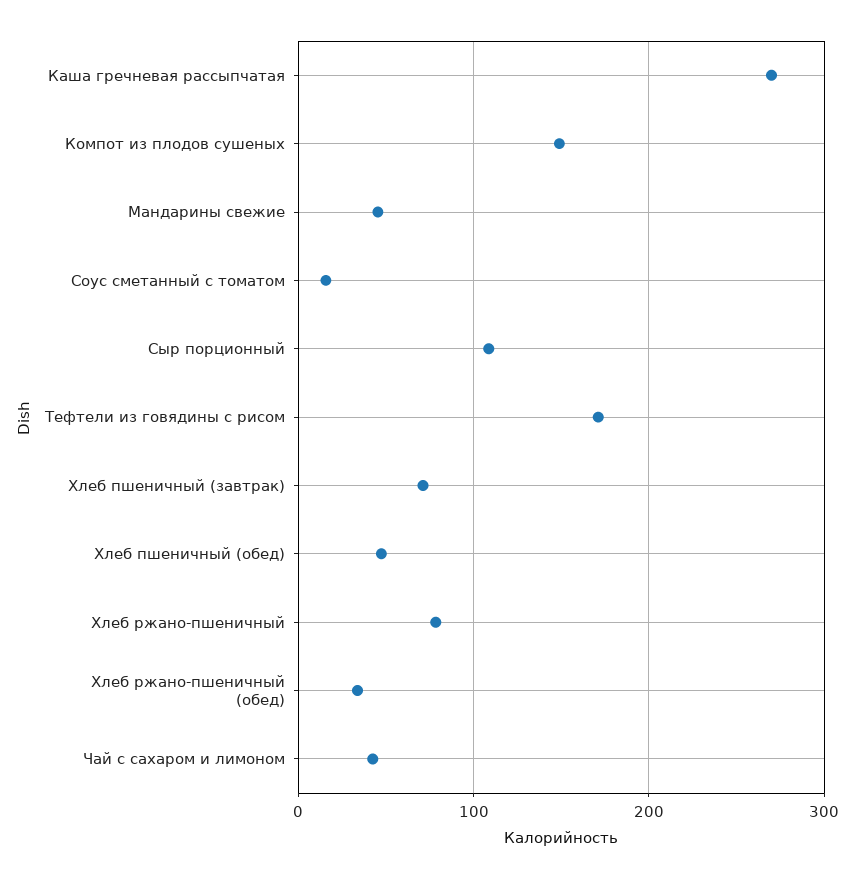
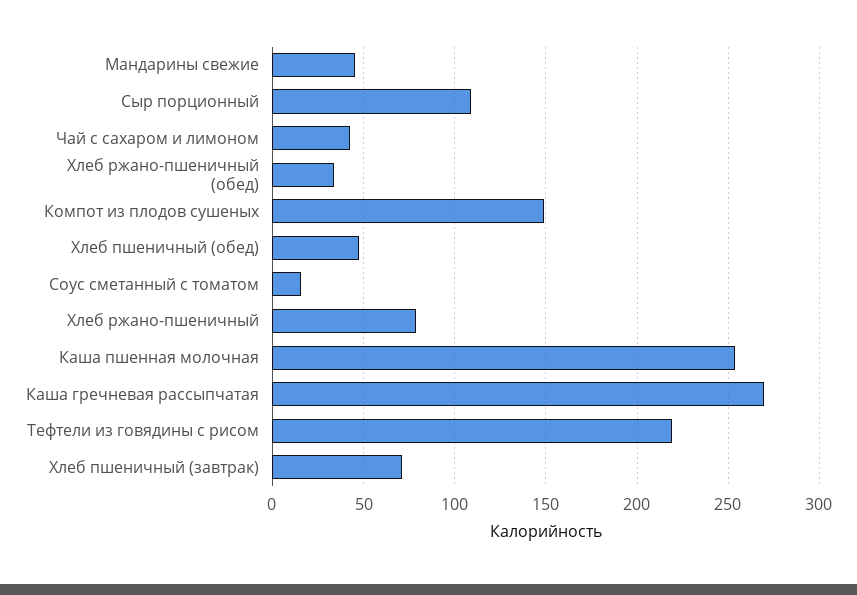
  {
    "Каша гречневая рассыпчатая": 270,
    "Компот из плодов сушеных": 150,
    "Мандарины свежие": 45,
    "Соус сметанный с томатом": 15,
    "Сыр порционный": 110,
-   "Тефтели из говядины с рисом": 170,
+   "Тефтели из говядины с рисом": 220,
    "Хлеб пшеничный (завтрак)": 70,
    "Хлеб пшеничный (обед)": 45,
    "Хлеб ржано-пшеничный": 80,
    "Хлеб ржано-пшеничный (обед)": 35,
-   "Чай с сахаром и лимоном": 45
+   "Чай с сахаром и лимоном": 45,
+   "Каша пшенная молочная": 255
  }

